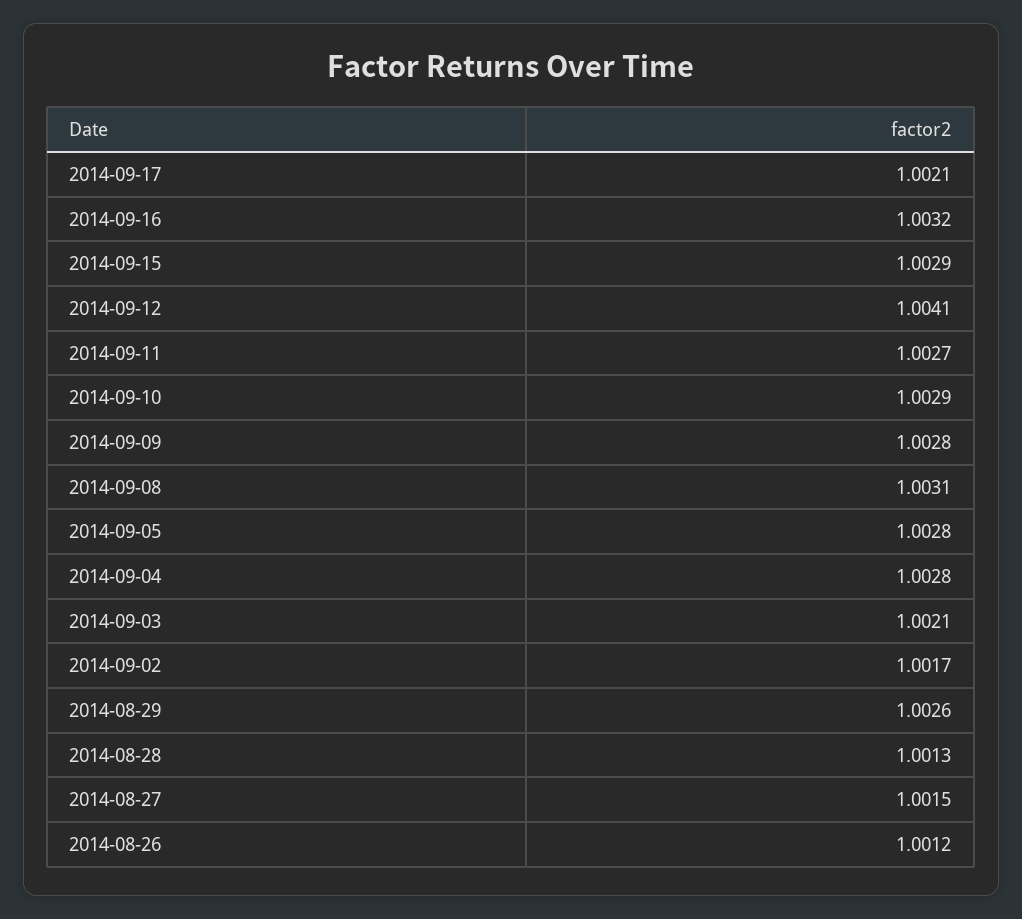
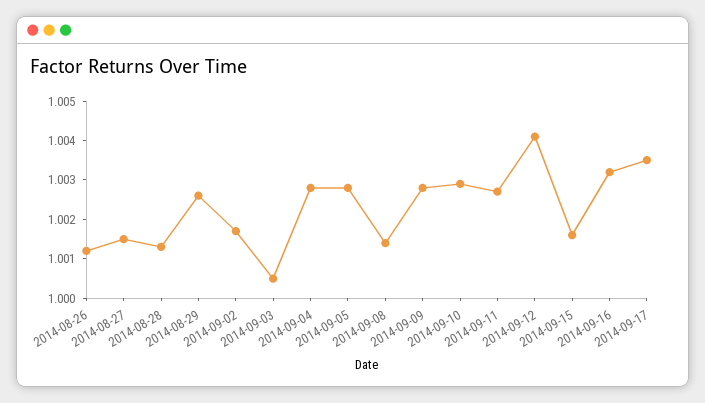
  {
-   "2014-09-17": 1.0021,
+   "2014-09-17": 1.0035,
    "2014-09-16": 1.0032,
-   "2014-09-15": 1.0029,
+   "2014-09-15": 1.0015,
    "2014-09-12": 1.0041,
    "2014-09-11": 1.0027,
    "2014-09-10": 1.0029,
    "2014-09-09": 1.0028,
-   "2014-09-08": 1.0031,
+   "2014-09-08": 1.0015,
    "2014-09-05": 1.0028,
    "2014-09-04": 1.0028,
-   "2014-09-03": 1.0021,
+   "2014-09-03": 1.0005,
    "2014-09-02": 1.0017,
    "2014-08-29": 1.0026,
    "2014-08-28": 1.0013,
    "2014-08-27": 1.0015,
    "2014-08-26": 1.0012
  }

